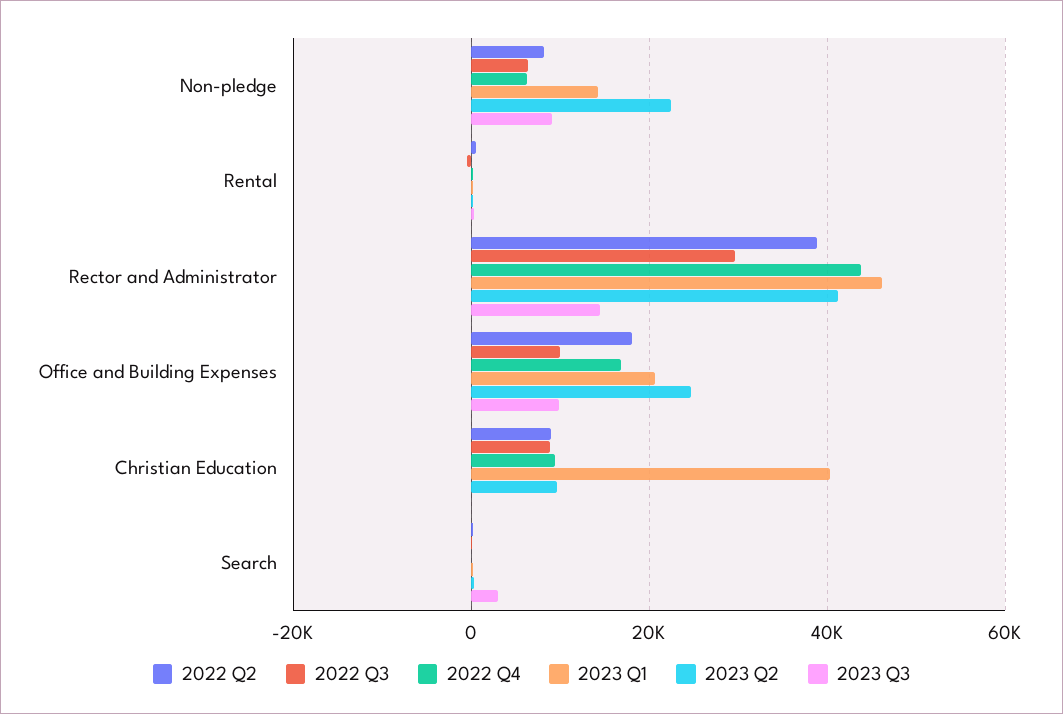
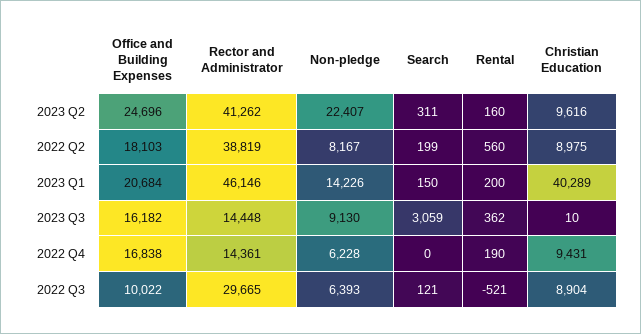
  {
    "2022 Q2": {
      "Non-pledge": 8167,
      "Rental": 560,
      "Rector and Administrator": 38819,
      "Office and Building Expenses": 18103,
      "Christian Education": 8975,
      "Search": 199
    },
    "2022 Q3": {
      "Non-pledge": 6393,
      "Rental": -521,
      "Rector and Administrator": 29665,
      "Office and Building Expenses": 10022,
      "Christian Education": 8904,
      "Search": 121
    },
    "2022 Q4": {
      "Non-pledge": 6228,
      "Rental": 190,
-     "Rector and Administrator": 44000,
+     "Rector and Administrator": 14361,
      "Office and Building Expenses": 16838,
      "Christian Education": 9431,
      "Search": 0
    },
    "2023 Q1": {
      "Non-pledge": 14226,
      "Rental": 200,
      "Rector and Administrator": 46146,
      "Office and Building Expenses": 20684,
      "Christian Education": 40289,
      "Search": 150
    },
    "2023 Q2": {
      "Non-pledge": 22407,
      "Rental": 160,
      "Rector and Administrator": 41262,
      "Office and Building Expenses": 24696,
      "Christian Education": 9616,
      "Search": 311
    },
    "2023 Q3": {
      "Non-pledge": 9130,
      "Rental": 362,
      "Rector and Administrator": 14448,
-     "Office and Building Expenses": 10000,
+     "Office and Building Expenses": 16182,
      "Christian Education": 10,
      "Search": 3059
    }
  }

